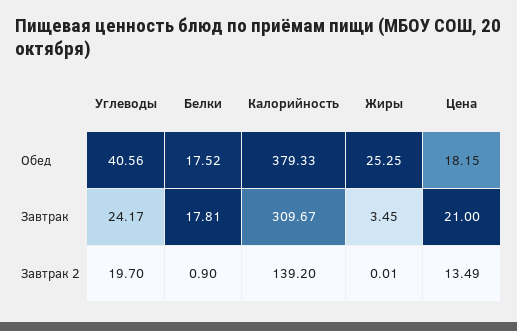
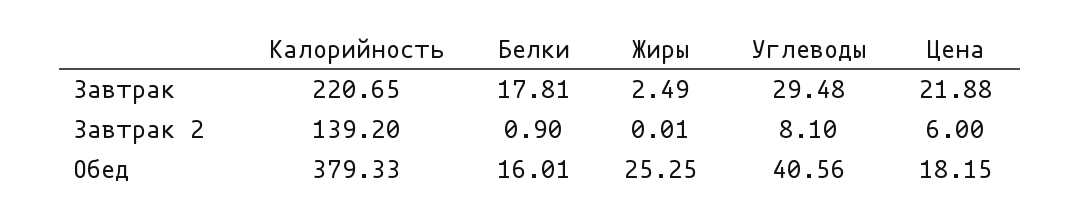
  {
    "Углеводы": {
      "Обед": 40.56,
-     "Завтрак": 24.17,
+     "Завтрак": 29.48,
-     "Завтрак 2": 19.7
+     "Завтрак 2": 8.1
    },
    "Белки": {
-     "Обед": 17.52,
+     "Обед": 16.01,
      "Завтрак": 17.81,
      "Завтрак 2": 0.9
    },
    "Калорийность": {
      "Обед": 379.33,
-     "Завтрак": 309.67,
+     "Завтрак": 220.65,
      "Завтрак 2": 139.2
    },
    "Жиры": {
      "Обед": 25.25,
-     "Завтрак": 3.45,
+     "Завтрак": 2.49,
      "Завтрак 2": 0.01
    },
    "Цена": {
      "Обед": 18.15,
-     "Завтрак": 21,
+     "Завтрак": 21.88,
-     "Завтрак 2": 13.49
+     "Завтрак 2": 6
    }
  }

